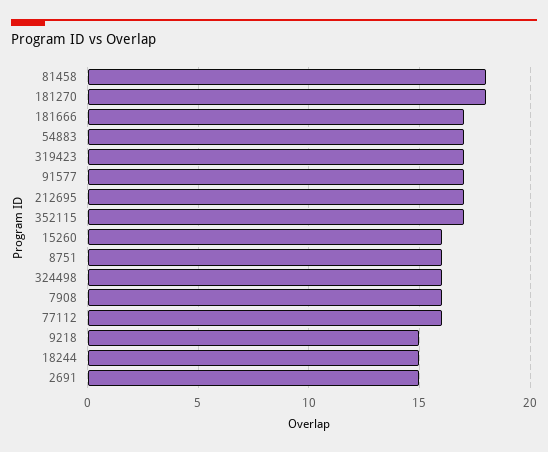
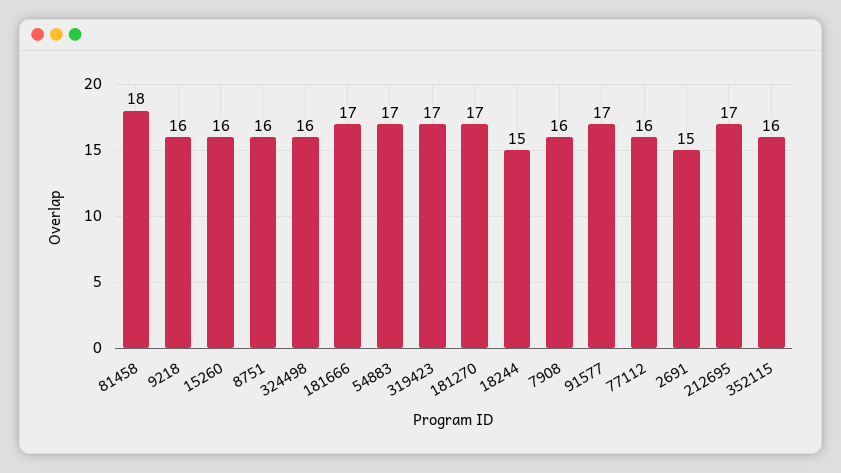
  {
    "81458": 18,
-   "181270": 18,
+   "181270": 17,
    "181666": 17,
    "54883": 17,
    "319423": 17,
    "91577": 17,
    "212695": 17,
-   "352115": 17,
+   "352115": 16,
    "15260": 16,
    "8751": 16,
    "324498": 16,
    "7908": 16,
    "77112": 16,
-   "9218": 15,
+   "9218": 16,
    "18244": 15,
    "2691": 15
  }

